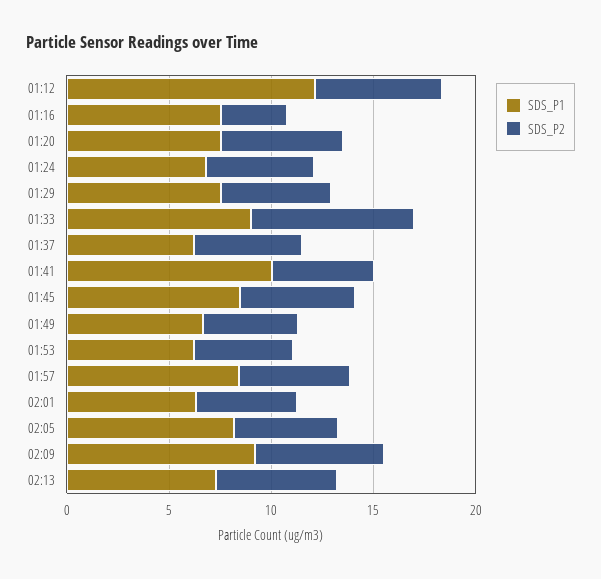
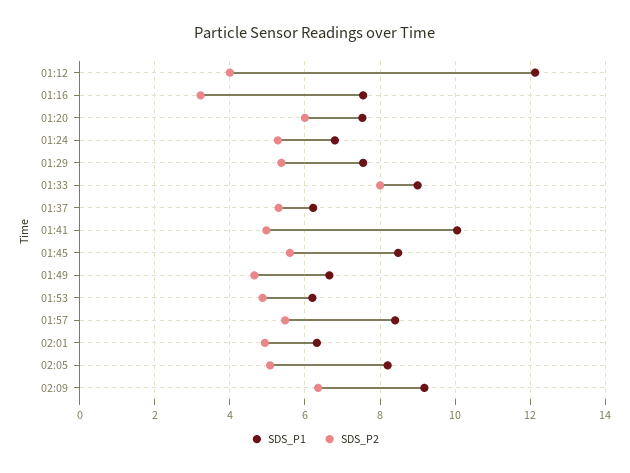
  {
    "SDS_P1": {
      "01:12": 12.2,
      "01:16": 7.6,
      "01:20": 7.6,
      "01:24": 6.8,
      "01:29": 7.6,
      "01:33": 9,
      "01:37": 6.2,
      "01:41": 10,
      "01:45": 8.4,
      "01:49": 6.6,
      "01:53": 6.2,
      "01:57": 8.4,
      "02:01": 6.4,
      "02:05": 8.2,
-     "02:09": 9.2,
+     "02:09": 9.2
-     "02:13": 7
    },
    "SDS_P2": {
-     "01:12": 6,
+     "01:12": 4,
      "01:16": 3.2,
      "01:20": 6,
      "01:24": 5.2,
      "01:29": 5.4,
      "01:33": 8,
      "01:37": 5.4,
      "01:41": 5,
      "01:45": 5.6,
      "01:49": 4.6,
      "01:53": 4.8,
      "01:57": 5.4,
      "02:01": 5,
      "02:05": 5,
-     "02:09": 6.4,
+     "02:09": 6.4
-     "02:13": 6
    }
  }

